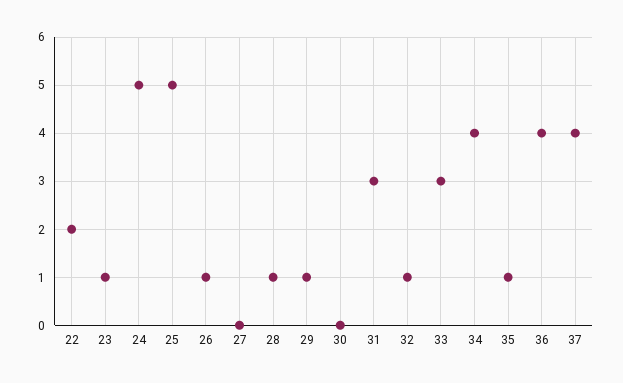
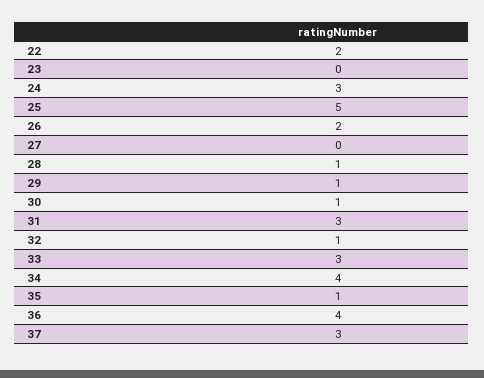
  {
    "22": 2,
-   "23": 1,
+   "23": 0,
-   "24": 5,
+   "24": 3,
    "25": 5,
-   "26": 1,
+   "26": 2,
    "27": 0,
    "28": 1,
    "29": 1,
-   "30": 0,
+   "30": 1,
    "31": 3,
    "32": 1,
    "33": 3,
    "34": 4,
    "35": 1,
    "36": 4,
-   "37": 4
+   "37": 3
  }

